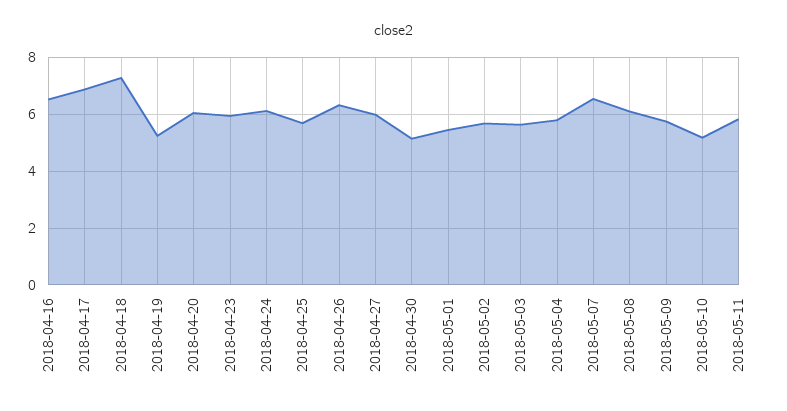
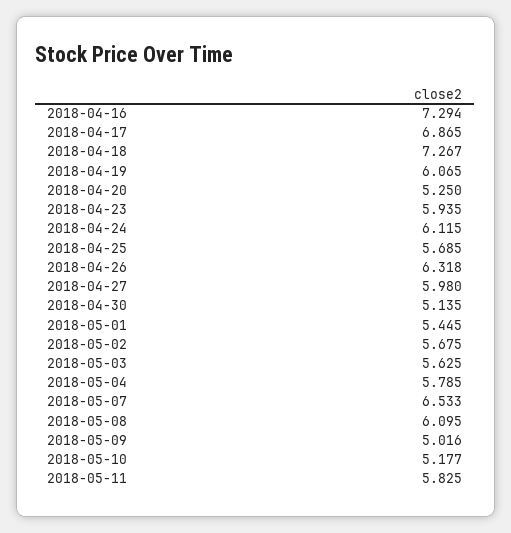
  {
-   "2018-04-16": 6.5,
+   "2018-04-16": 7.294,
    "2018-04-17": 6.865,
    "2018-04-18": 7.267,
-   "2018-04-19": 5.25,
+   "2018-04-19": 6.065,
-   "2018-04-20": 6,
+   "2018-04-20": 5.25,
    "2018-04-23": 5.935,
    "2018-04-24": 6.115,
    "2018-04-25": 5.685,
    "2018-04-26": 6.318,
    "2018-04-27": 5.98,
    "2018-04-30": 5.135,
    "2018-05-01": 5.445,
    "2018-05-02": 5.675,
    "2018-05-03": 5.625,
    "2018-05-04": 5.785,
    "2018-05-07": 6.533,
    "2018-05-08": 6.095,
-   "2018-05-09": 5.75,
+   "2018-05-09": 5.016,
    "2018-05-10": 5.177,
    "2018-05-11": 5.825
  }

